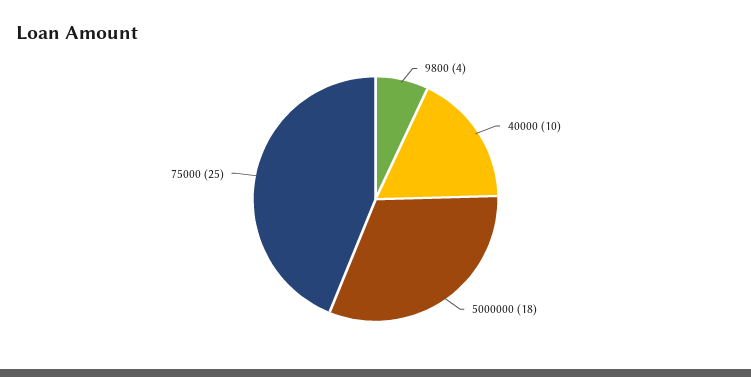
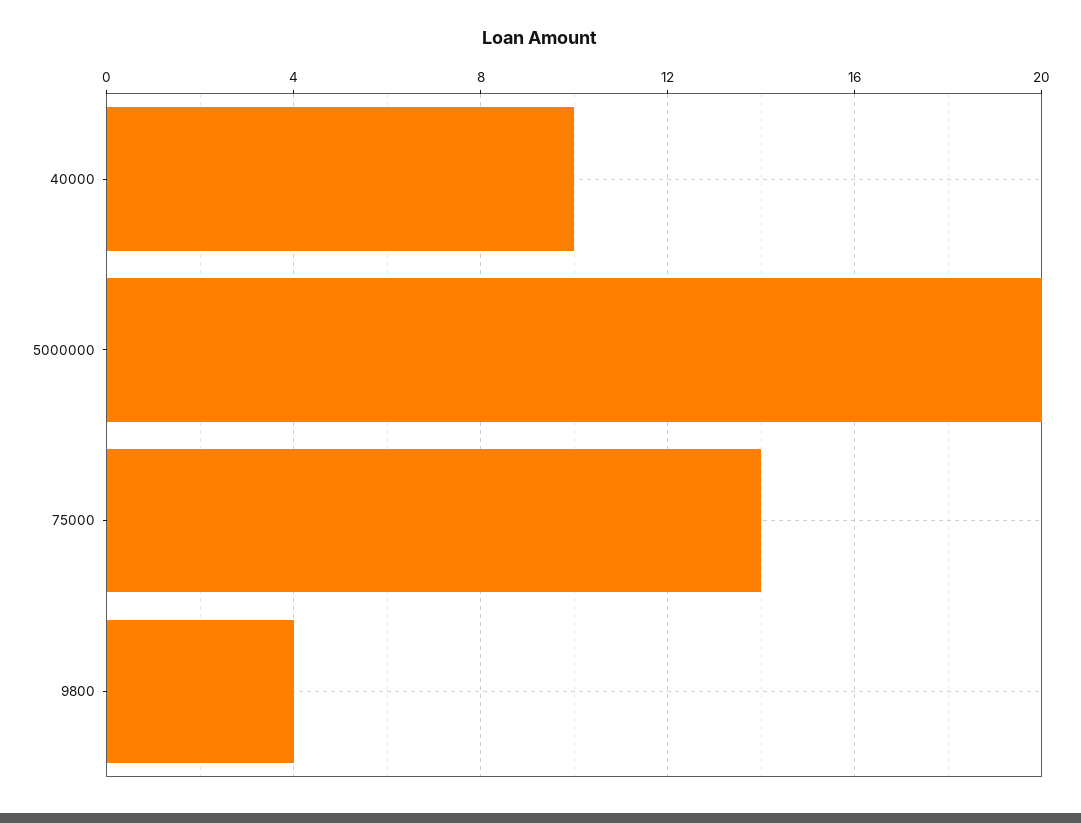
  {
    "9800": 4,
    "40000": 10,
-   "5000000": 18,
+   "5000000": 20,
-   "75000": 25
+   "75000": 14
  }

